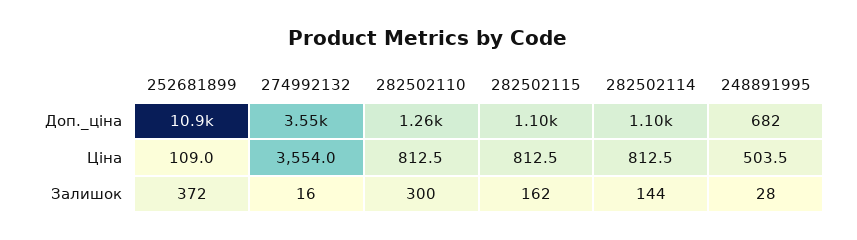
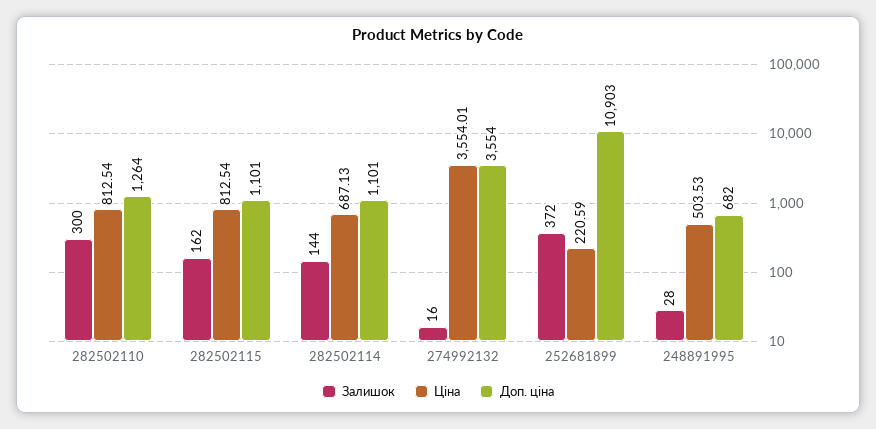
  {
    "Доп._ціна": {
      "252681899": 10903,
      "274992132": 3554,
      "282502110": 1264,
      "282502115": 1101,
      "282502114": 1101,
      "248891995": 682
    },
    "Ціна": {
-     "252681899": 109,
+     "252681899": 220.59,
      "274992132": 3554.01,
      "282502110": 812.54,
      "282502115": 812.54,
-     "282502114": 812.5,
+     "282502114": 687.13,
      "248891995": 503.53
    },
    "Залишок": {
      "252681899": 372,
      "274992132": 16,
      "282502110": 300,
      "282502115": 162,
      "282502114": 144,
      "248891995": 28
    }
  }

